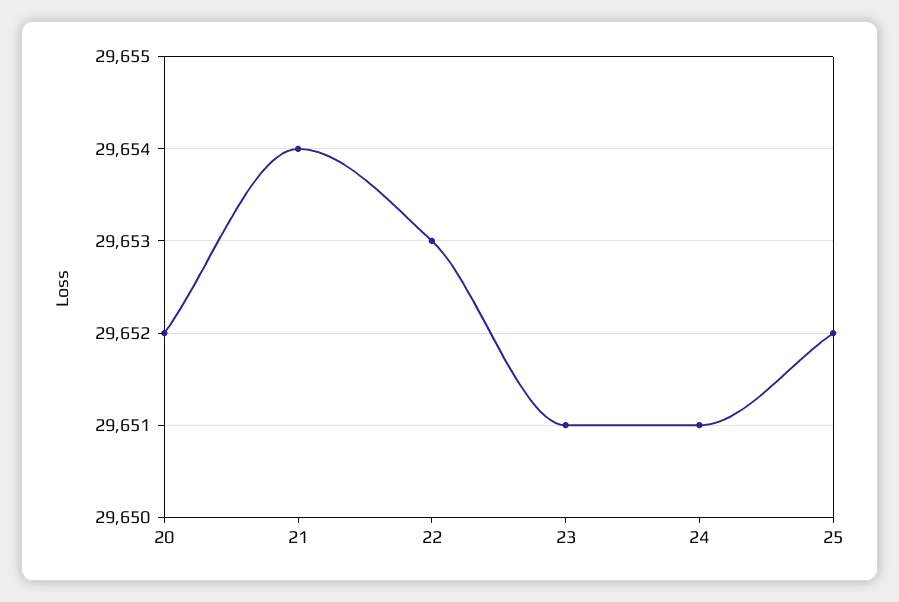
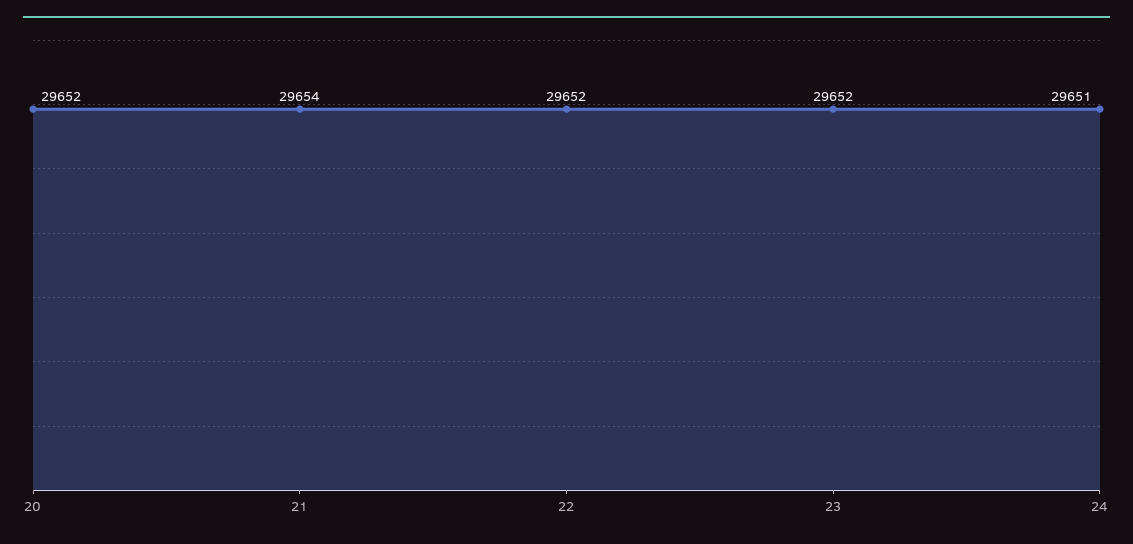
  {
    "20": 29652,
    "21": 29654,
-   "22": 29653,
+   "22": 29652,
-   "23": 29651,
+   "23": 29652,
-   "24": 29651,
+   "24": 29651
-   "25": 29652
  }

